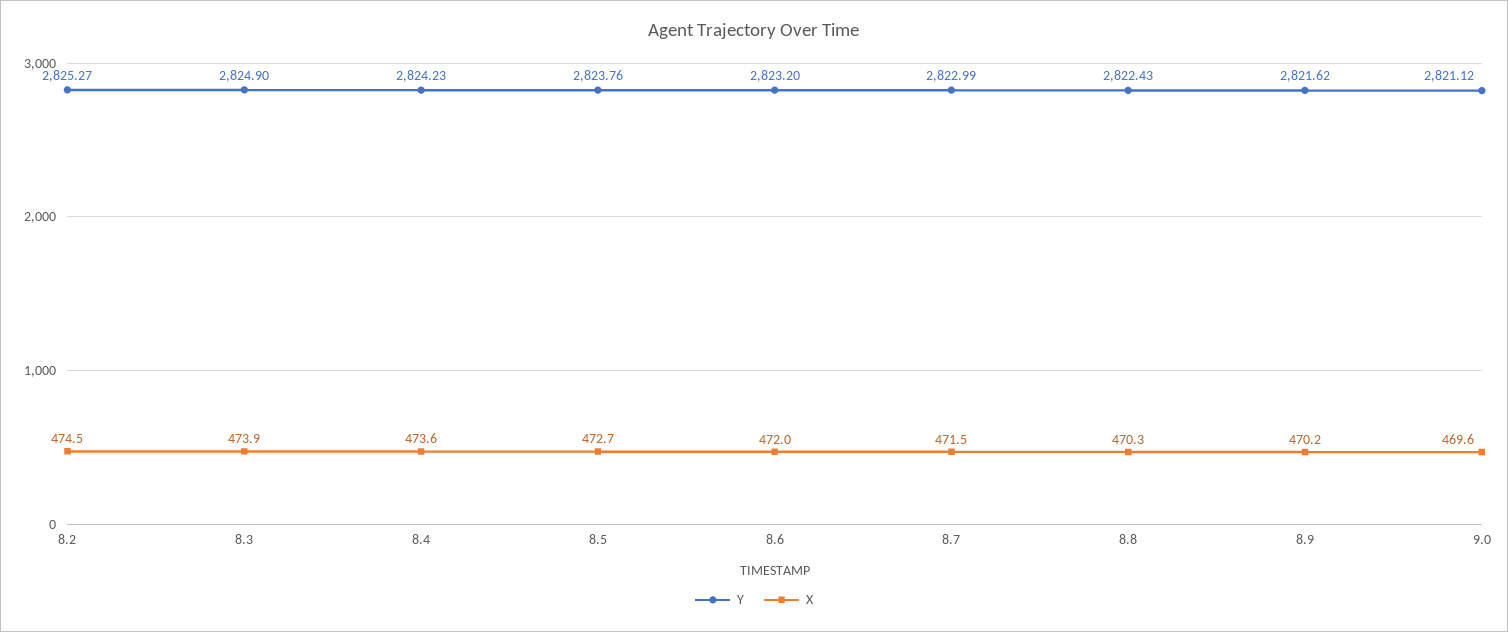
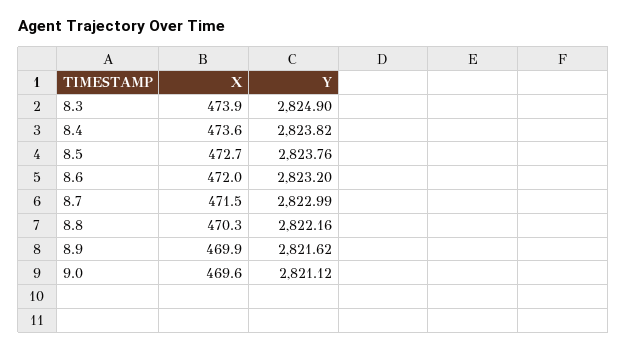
  {
    "Y": {
-     "8.2": 2825.27,
      "8.3": 2824.9,
-     "8.4": 2824.23,
+     "8.4": 2823.82,
      "8.5": 2823.76,
      "8.6": 2823.2,
      "8.7": 2822.99,
-     "8.8": 2822.43,
+     "8.8": 2822.16,
      "8.9": 2821.62,
      "9.0": 2821.12
    },
    "X": {
-     "8.2": 474.5,
      "8.3": 473.9,
      "8.4": 473.6,
      "8.5": 472.7,
      "8.6": 472,
      "8.7": 471.5,
      "8.8": 470.3,
-     "8.9": 470.2,
+     "8.9": 469.9,
      "9.0": 469.6
    }
  }

